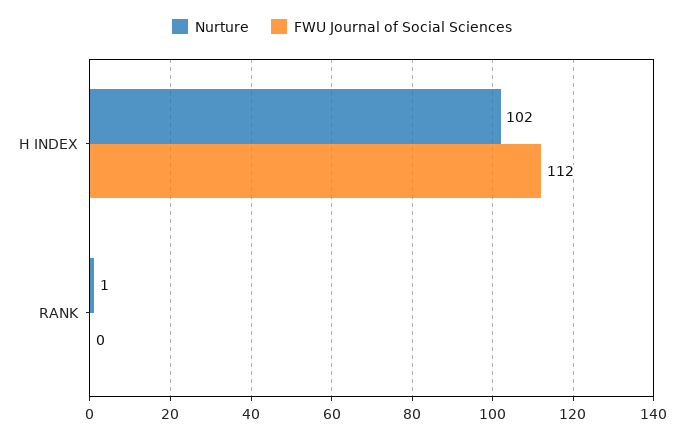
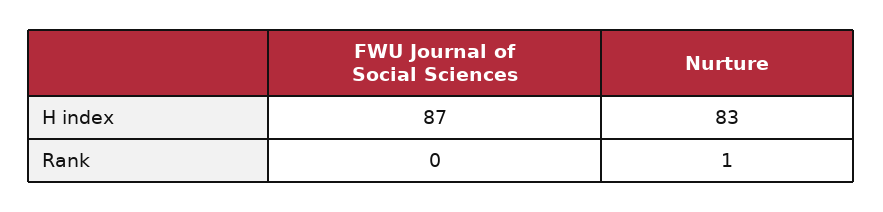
  {
    "Nurture": {
-     "H INDEX": 102,
+     "H INDEX": 83,
      "RANK": 1
    },
    "FWU Journal of Social Sciences": {
-     "H INDEX": 112,
+     "H INDEX": 87,
      "RANK": 0
    }
  }

